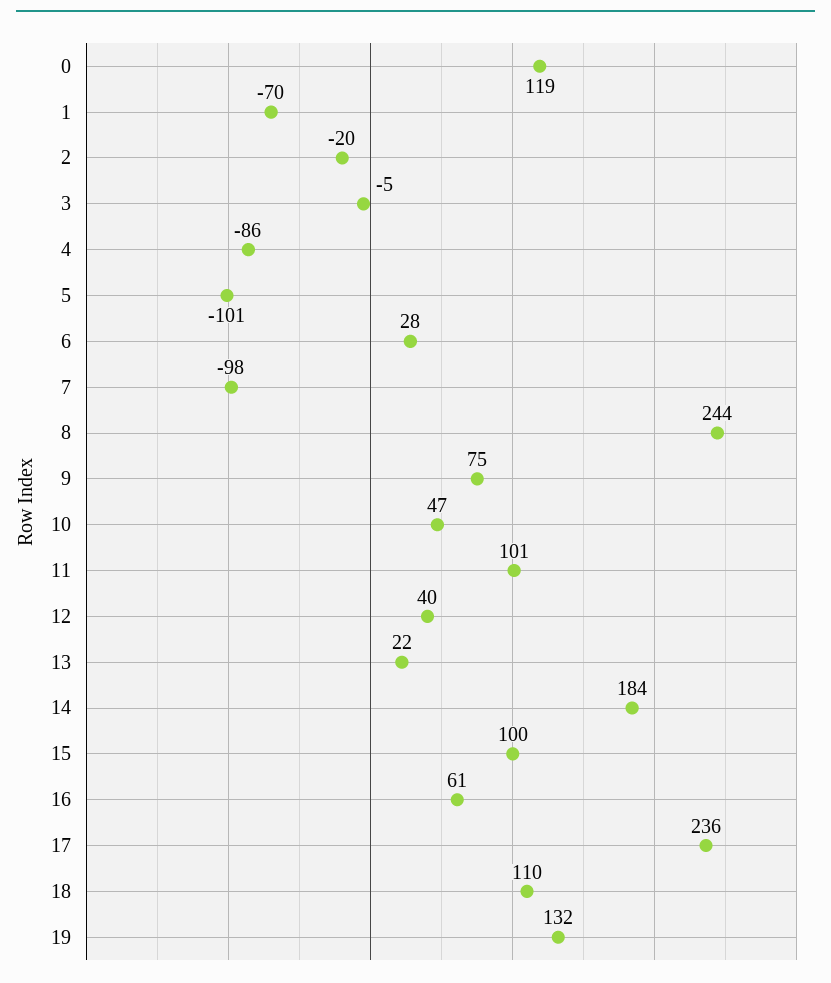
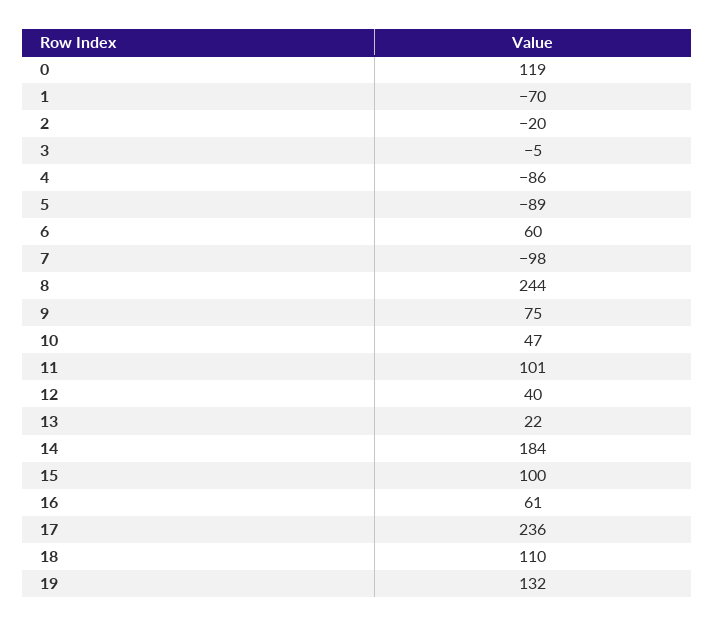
  {
    "0": 119,
    "1": -70,
    "2": -20,
    "3": -5,
    "4": -86,
-   "5": -101,
+   "5": -89,
-   "6": 28,
+   "6": 60,
    "7": -98,
    "8": 244,
    "9": 75,
    "10": 47,
    "11": 101,
    "12": 40,
    "13": 22,
    "14": 184,
    "15": 100,
    "16": 61,
    "17": 236,
    "18": 110,
    "19": 132
  }

